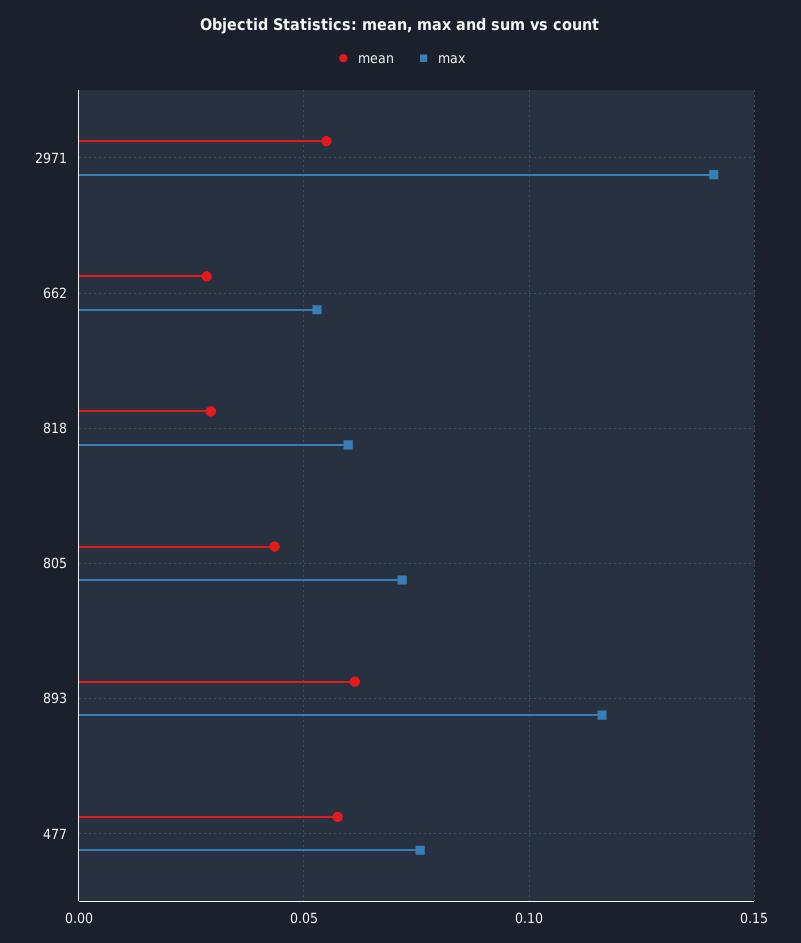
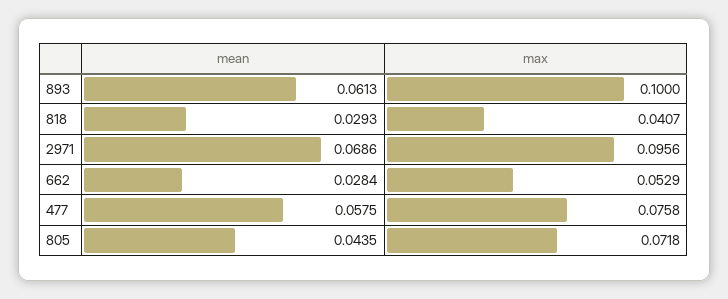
  {
    "mean": {
-     "2971": 0.055,
+     "2971": 0.0686,
      "662": 0.0284,
      "818": 0.0293,
      "805": 0.0435,
      "893": 0.0613,
      "477": 0.0575
    },
    "max": {
-     "2971": 0.14,
+     "2971": 0.0956,
      "662": 0.0529,
-     "818": 0.06,
+     "818": 0.0407,
      "805": 0.0718,
-     "893": 0.115,
+     "893": 0.1,
      "477": 0.0758
    }
  }

